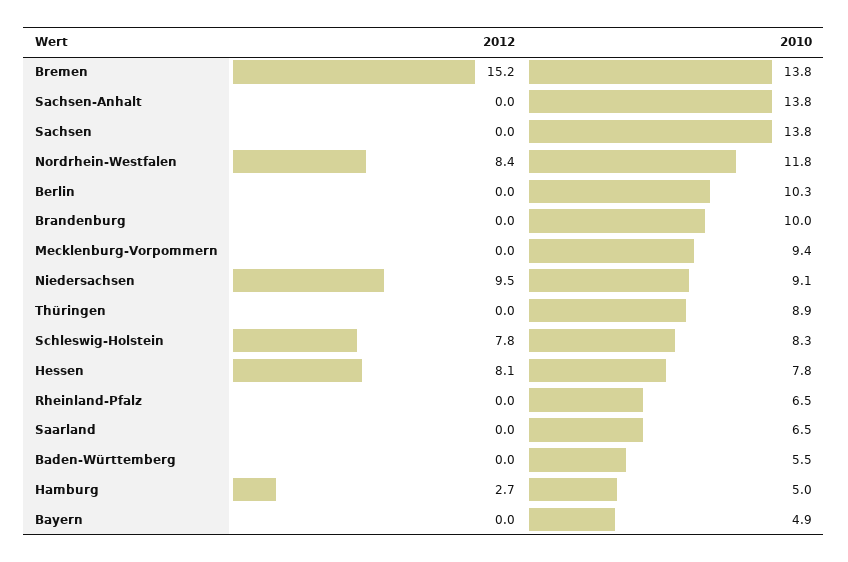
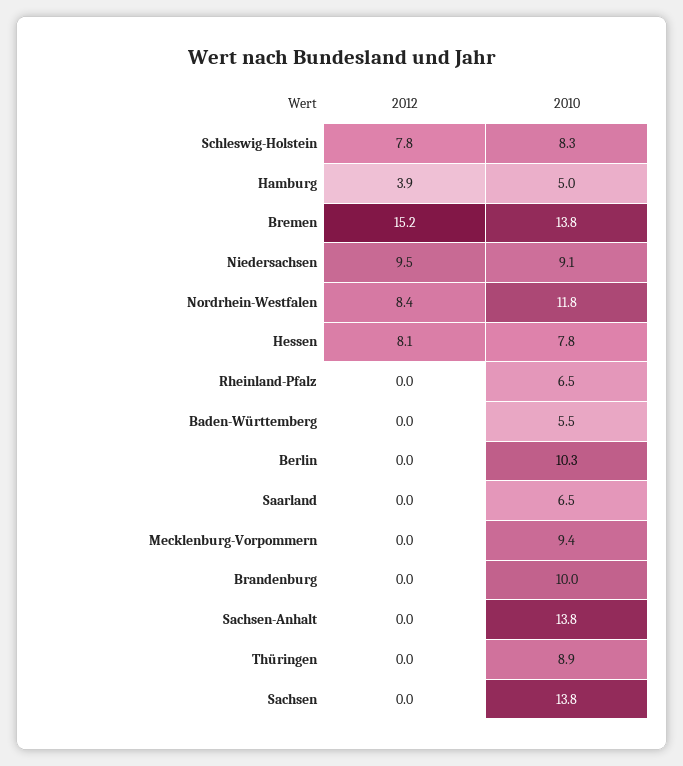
  {
    "2012": {
      "Bremen": 15.2,
      "Sachsen-Anhalt": 0,
      "Sachsen": 0,
      "Nordrhein-Westfalen": 8.4,
      "Berlin": 0,
      "Brandenburg": 0,
      "Mecklenburg-Vorpommern": 0,
      "Niedersachsen": 9.5,
      "Thüringen": 0,
      "Schleswig-Holstein": 7.8,
      "Hessen": 8.1,
      "Rheinland-Pfalz": 0,
      "Saarland": 0,
      "Baden-Württemberg": 0,
-     "Hamburg": 2.7,
+     "Hamburg": 3.9
-     "Bayern": 0
    },
    "2010": {
      "Bremen": 13.8,
      "Sachsen-Anhalt": 13.8,
      "Sachsen": 13.8,
      "Nordrhein-Westfalen": 11.8,
      "Berlin": 10.3,
      "Brandenburg": 10,
      "Mecklenburg-Vorpommern": 9.4,
      "Niedersachsen": 9.1,
      "Thüringen": 8.9,
      "Schleswig-Holstein": 8.3,
      "Hessen": 7.8,
      "Rheinland-Pfalz": 6.5,
      "Saarland": 6.5,
      "Baden-Württemberg": 5.5,
-     "Hamburg": 5,
+     "Hamburg": 5
-     "Bayern": 4.9
    }
  }

